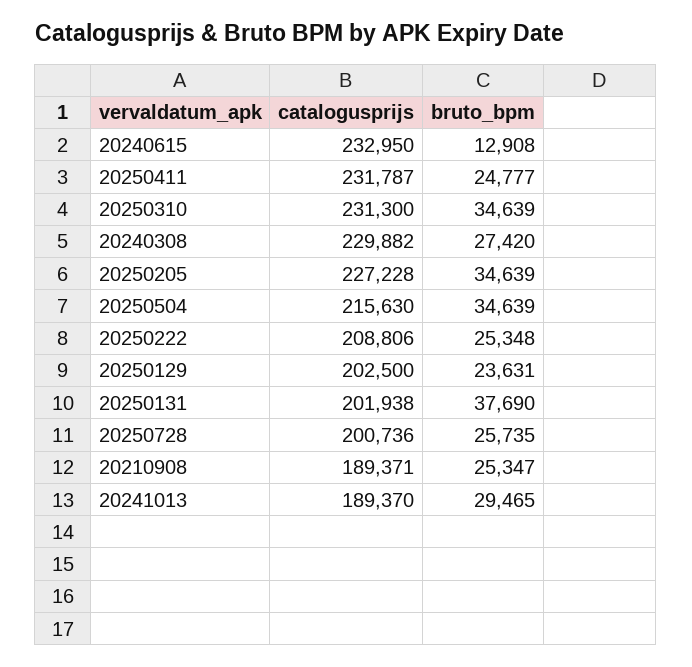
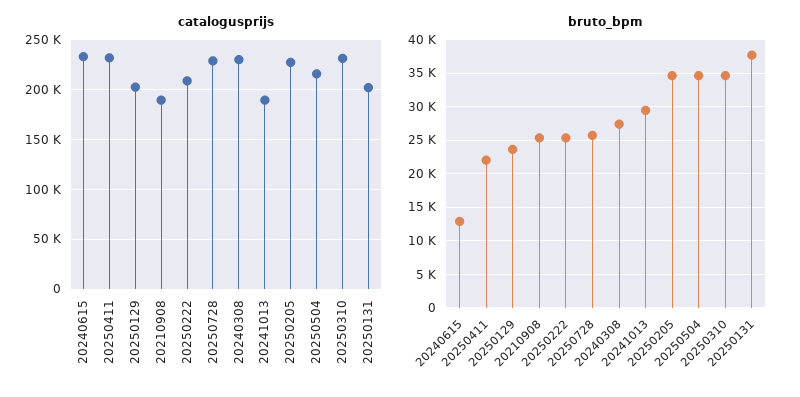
  {
    "catalogusprijs": {
      "20240615": 232950,
      "20250411": 231787,
      "20250310": 231300,
      "20240308": 229882,
      "20250205": 227228,
      "20250504": 215630,
      "20250222": 208806,
      "20250129": 202500,
      "20250131": 201938,
-     "20250728": 200736,
+     "20250728": 230000,
      "20210908": 189371,
      "20241013": 189370
    },
    "bruto_bpm": {
      "20240615": 12908,
-     "20250411": 24777,
+     "20250411": 22000,
      "20250310": 34639,
      "20240308": 27420,
      "20250205": 34639,
      "20250504": 34639,
      "20250222": 25348,
      "20250129": 23631,
      "20250131": 37690,
      "20250728": 25735,
      "20210908": 25347,
      "20241013": 29465
    }
  }

